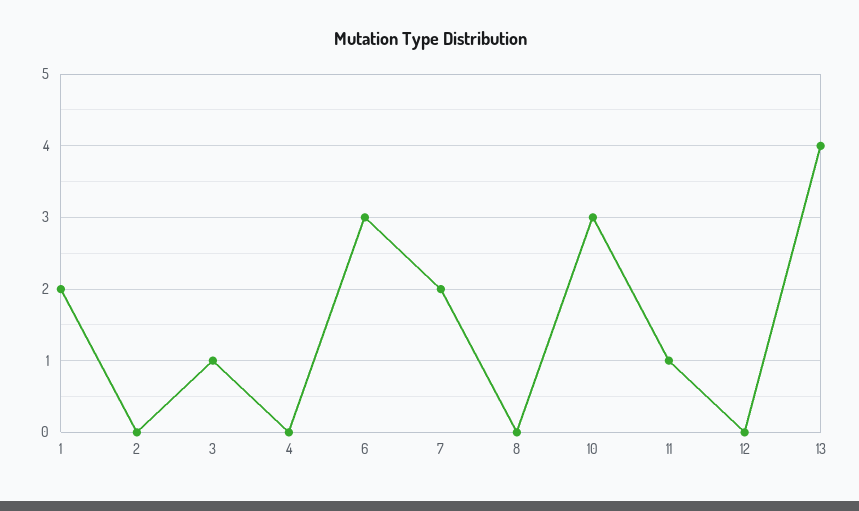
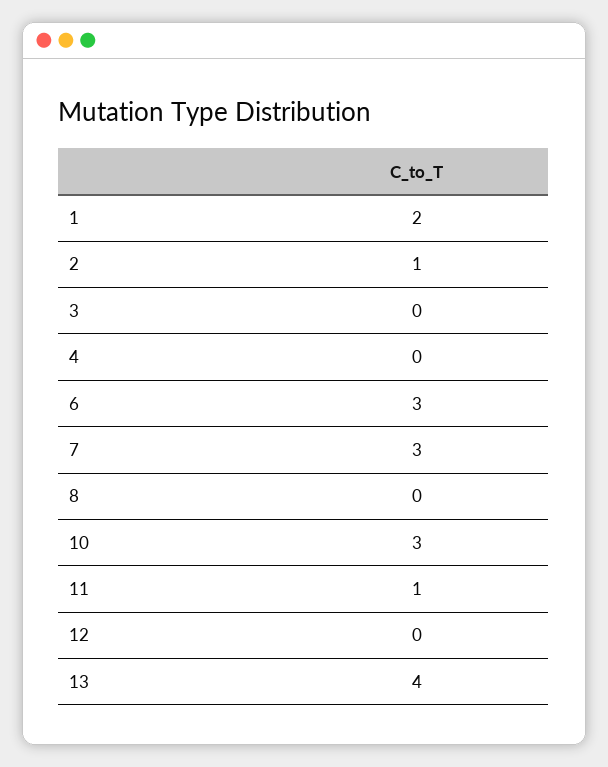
  {
    "1": 2,
-   "2": 0,
+   "2": 1,
-   "3": 1,
+   "3": 0,
    "4": 0,
    "6": 3,
-   "7": 2,
+   "7": 3,
    "8": 0,
    "10": 3,
    "11": 1,
    "12": 0,
    "13": 4
  }

